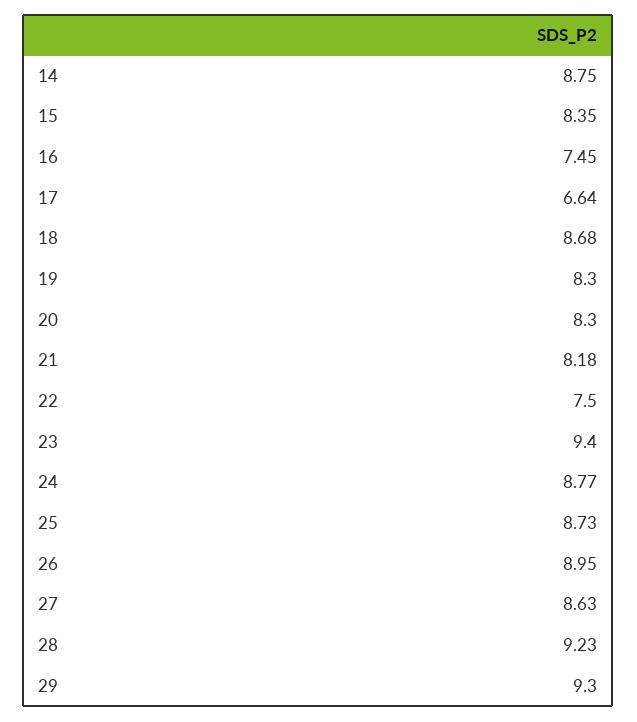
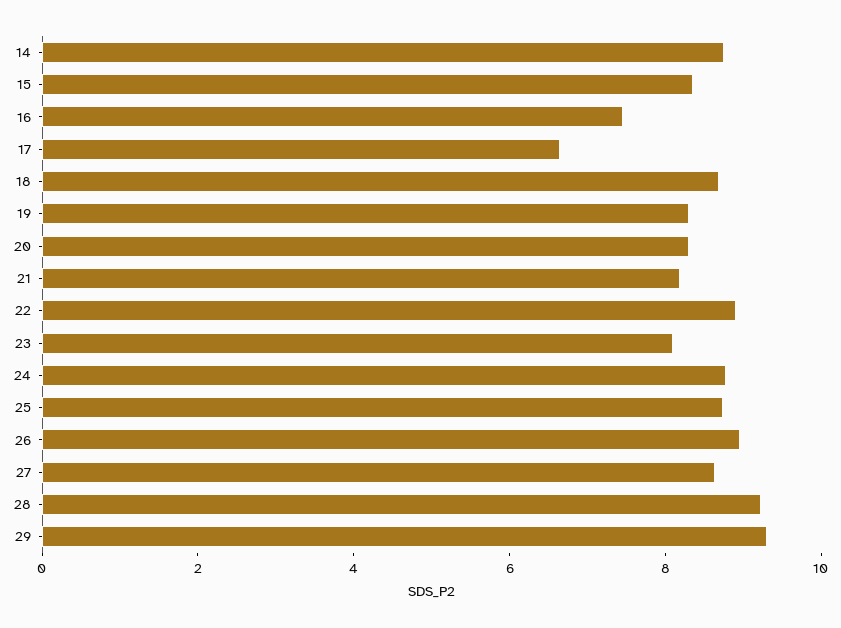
  {
    "14": 8.75,
    "15": 8.35,
    "16": 7.45,
    "17": 6.64,
    "18": 8.68,
    "19": 8.3,
    "20": 8.3,
    "21": 8.18,
-   "22": 7.5,
+   "22": 9,
-   "23": 9.4,
+   "23": 8,
    "24": 8.77,
    "25": 8.73,
    "26": 8.95,
    "27": 8.63,
    "28": 9.23,
    "29": 9.3
  }

